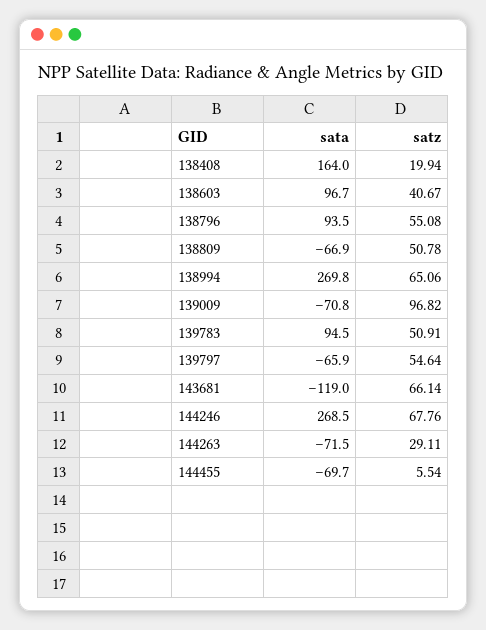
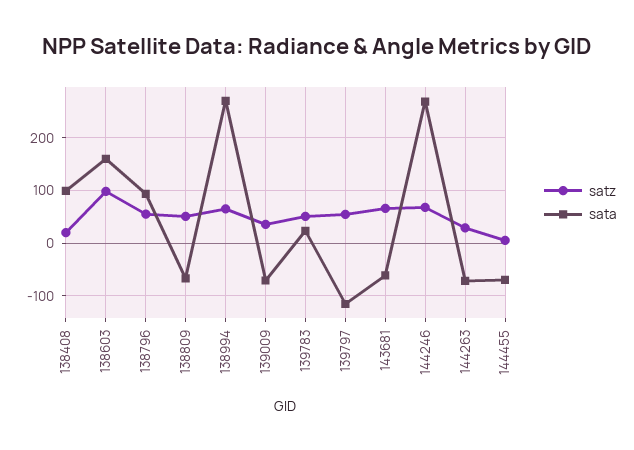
  {
    "sata": {
-     "138408": 164,
+     "138408": 100,
-     "138603": 96.7,
+     "138603": 160,
      "138796": 93.5,
      "138809": -66.9,
      "138994": 269.8,
      "139009": -70.8,
-     "139783": 94.5,
+     "139783": 20,
-     "139797": -65.9,
+     "139797": -120,
-     "143681": -119,
+     "143681": -60,
      "144246": 268.5,
      "144263": -71.5,
      "144455": -69.7
    },
    "satz": {
      "138408": 19.94,
-     "138603": 40.67,
+     "138603": 100,
      "138796": 55.08,
      "138809": 50.78,
      "138994": 65.06,
-     "139009": 96.82,
+     "139009": 40,
      "139783": 50.91,
      "139797": 54.64,
      "143681": 66.14,
      "144246": 67.76,
      "144263": 29.11,
      "144455": 5.54
    }
  }

